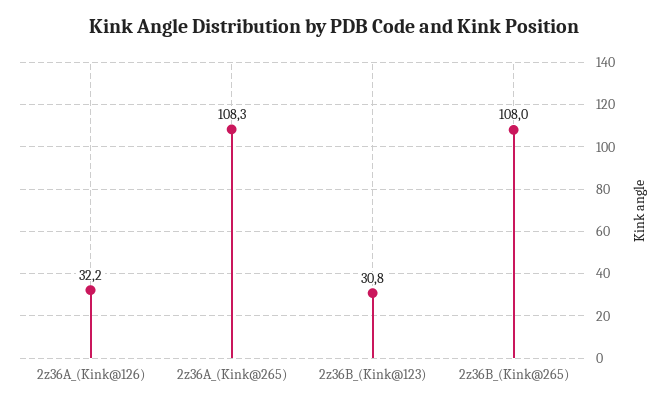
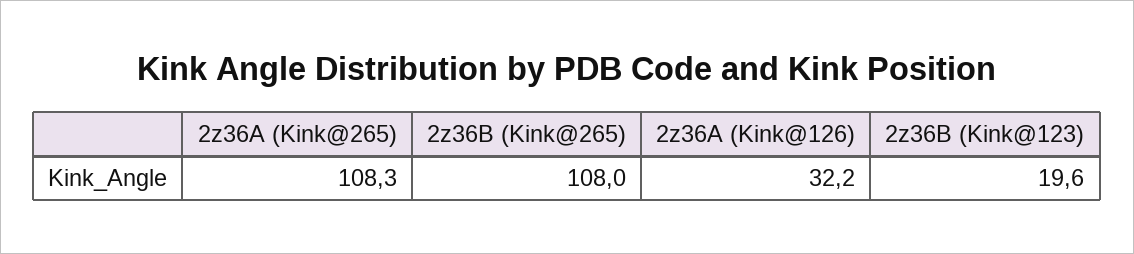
  {
    "2z36A_(Kink@126)": 32.2,
    "2z36A_(Kink@265)": 108.3,
-   "2z36B_(Kink@123)": 30.8,
+   "2z36B_(Kink@123)": 19.6,
    "2z36B_(Kink@265)": 108
  }

